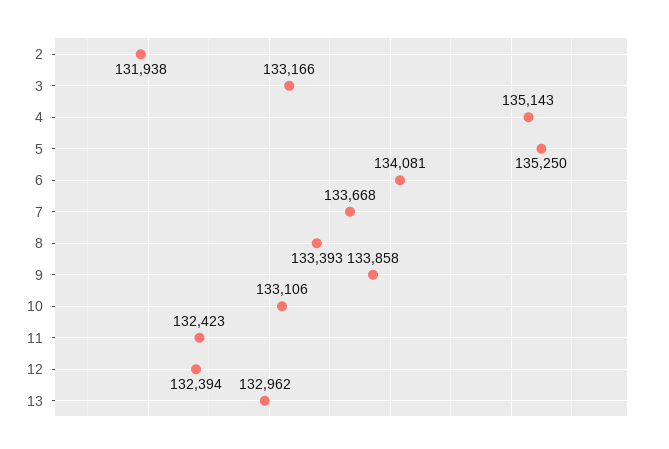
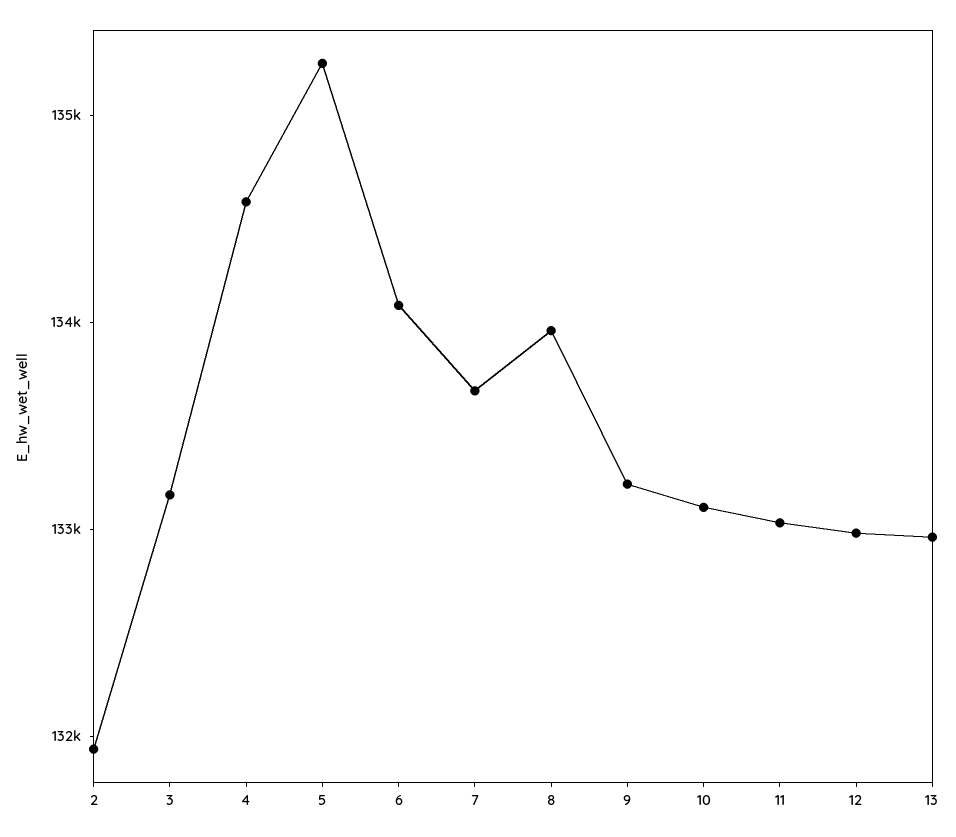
  {
    "2": 131938,
    "3": 133166,
-   "4": 135143,
+   "4": 134600,
    "5": 135250,
    "6": 134081,
    "7": 133668,
-   "8": 133393,
+   "8": 134000,
-   "9": 133858,
+   "9": 133200,
    "10": 133106,
-   "11": 132423,
+   "11": 133000,
-   "12": 132394,
+   "12": 133000,
    "13": 132962
  }

